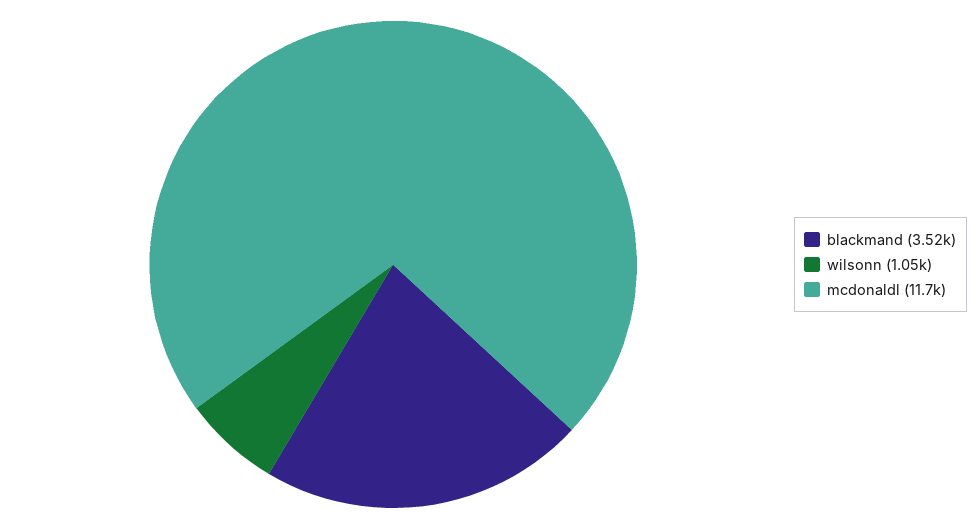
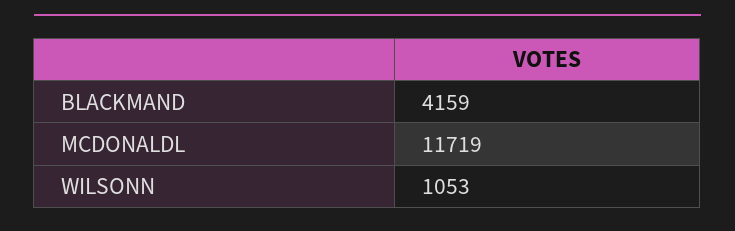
  {
-   "blackmand": 3520,
+   "blackmand": 4159,
    "wilsonn": 1053,
    "mcdonaldl": 11719
  }

